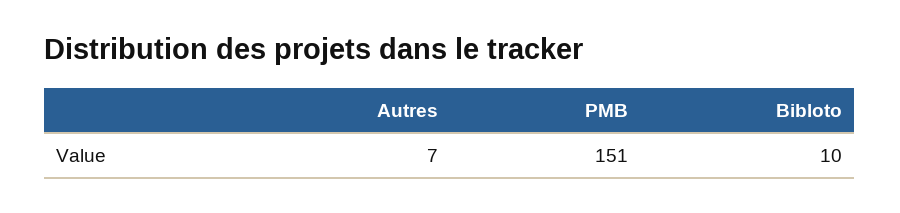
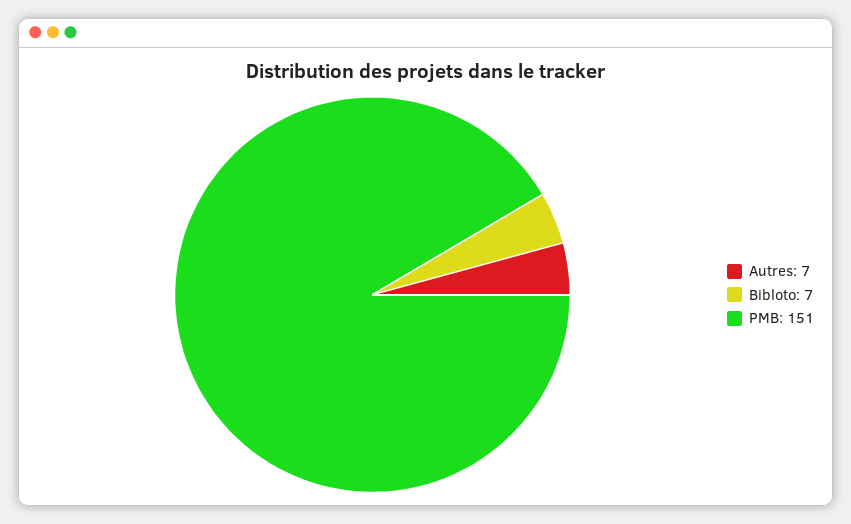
  {
    "Autres": 7,
    "PMB": 151,
-   "Bibloto": 10
+   "Bibloto": 7
  }

